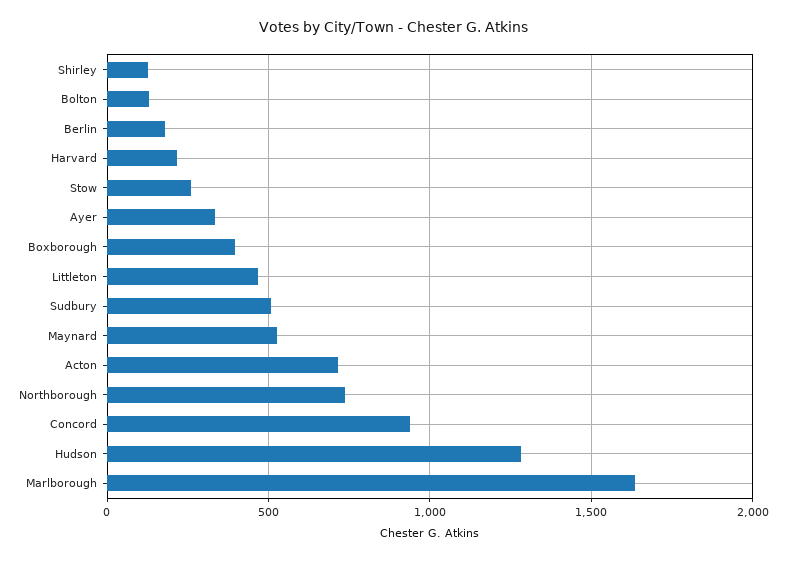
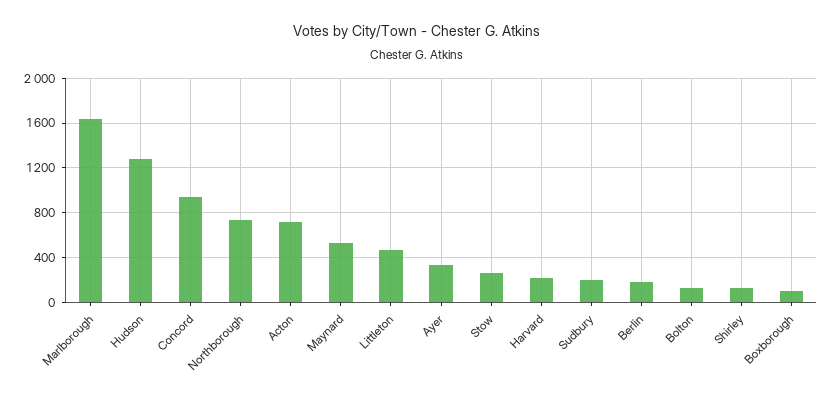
  {
    "Shirley": 150,
    "Bolton": 150,
    "Berlin": 200,
    "Harvard": 200,
    "Stow": 250,
    "Ayer": 350,
-   "Boxborough": 400,
+   "Boxborough": 100,
    "Littleton": 450,
-   "Sudbury": 500,
+   "Sudbury": 200,
    "Maynard": 550,
    "Acton": 700,
    "Northborough": 750,
    "Concord": 950,
    "Hudson": 1300,
    "Marlborough": 1650
  }

